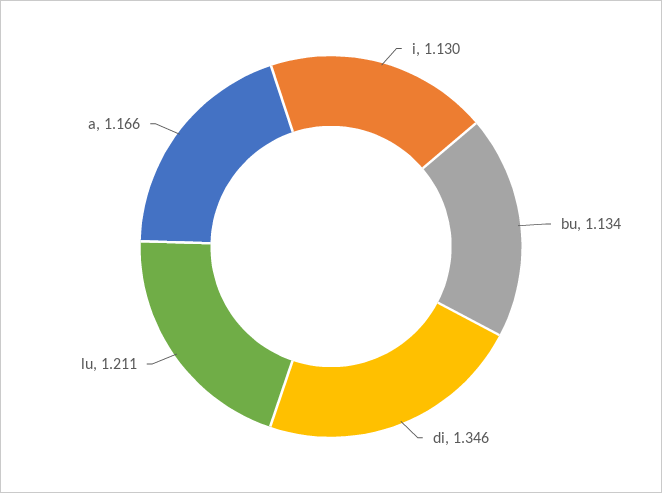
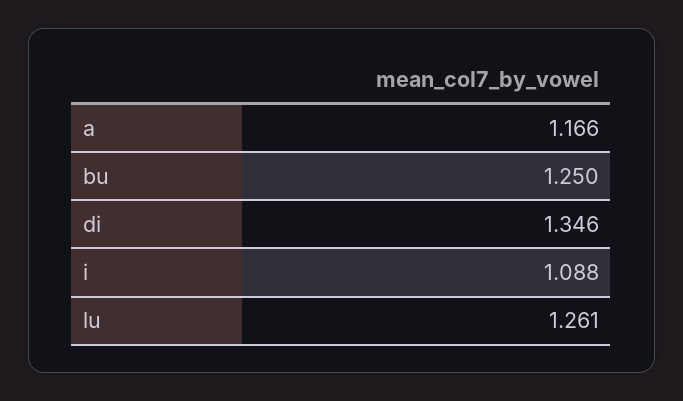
  {
-   "i": 1.13,
+   "i": 1.088,
-   "bu": 1.134,
+   "bu": 1.25,
    "di": 1.346,
-   "lu": 1.211,
+   "lu": 1.261,
    "a": 1.166
  }

